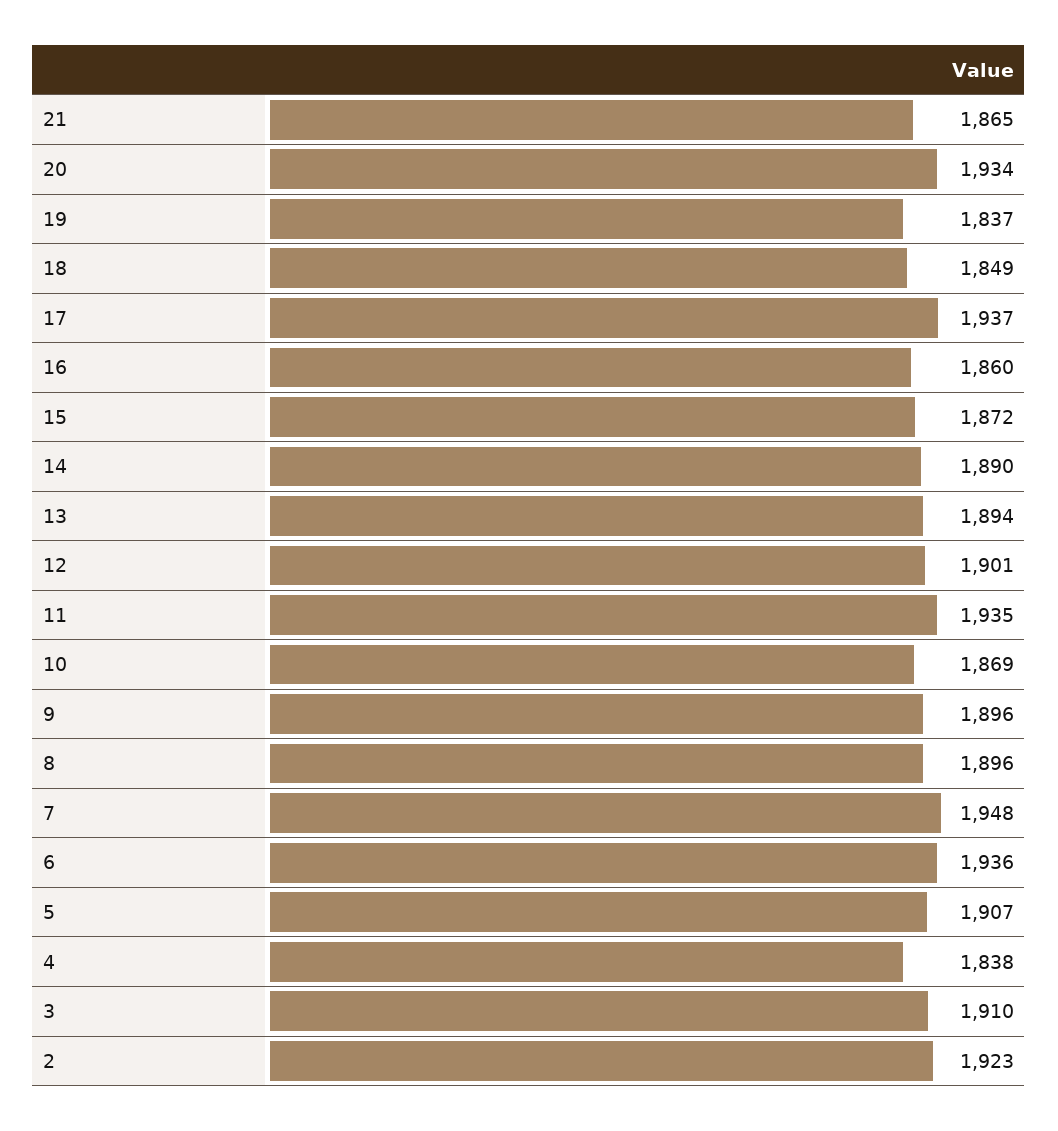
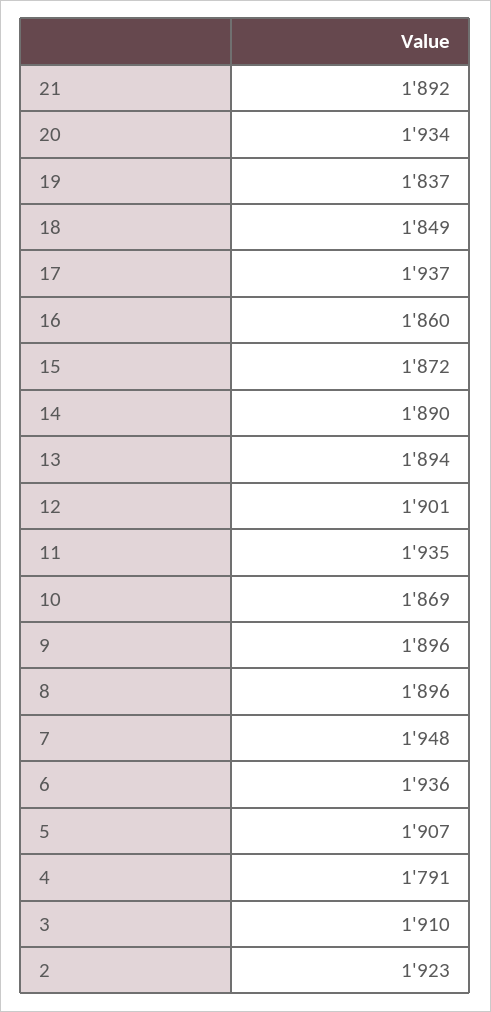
  {
-   "21": 1865,
+   "21": 1892,
    "20": 1934,
    "19": 1837,
    "18": 1849,
    "17": 1937,
    "16": 1860,
    "15": 1872,
    "14": 1890,
    "13": 1894,
    "12": 1901,
    "11": 1935,
    "10": 1869,
    "9": 1896,
    "8": 1896,
    "7": 1948,
    "6": 1936,
    "5": 1907,
-   "4": 1838,
+   "4": 1791,
    "3": 1910,
    "2": 1923
  }

